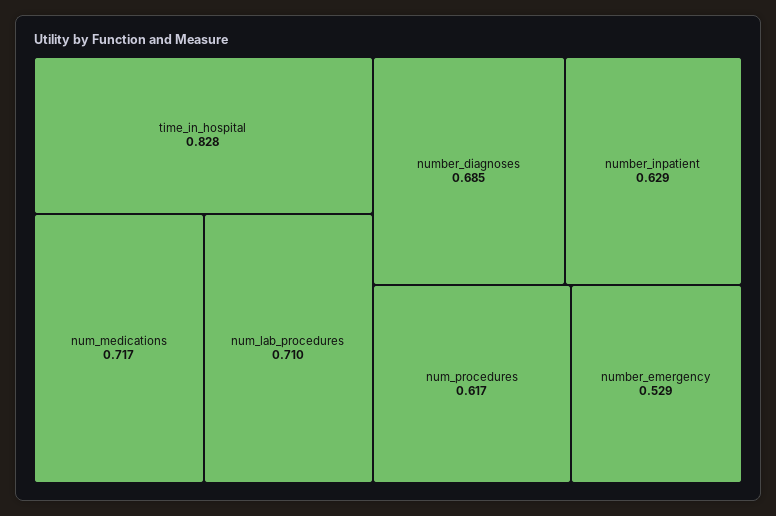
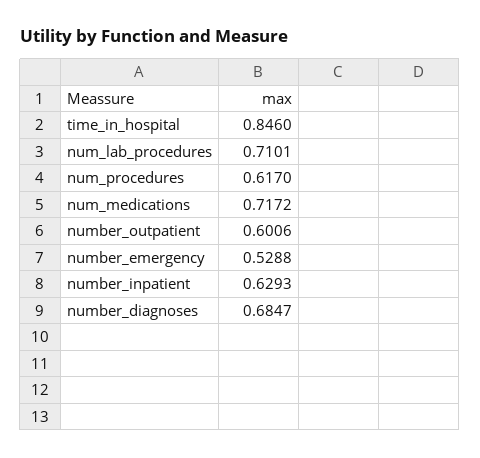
  {
-   "time_in_hospital": 0.828,
+   "time_in_hospital": 0.846,
    "num_medications": 0.7172,
    "num_lab_procedures": 0.7101,
    "number_diagnoses": 0.6847,
    "number_inpatient": 0.6293,
    "num_procedures": 0.617,
-   "number_emergency": 0.5288
+   "number_emergency": 0.5288,
+   "number_outpatient": 0.6006
  }

